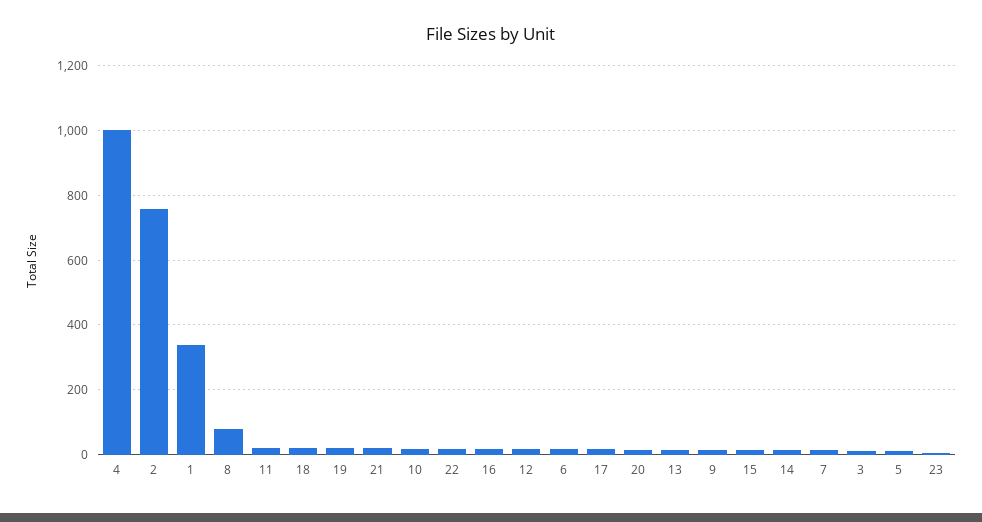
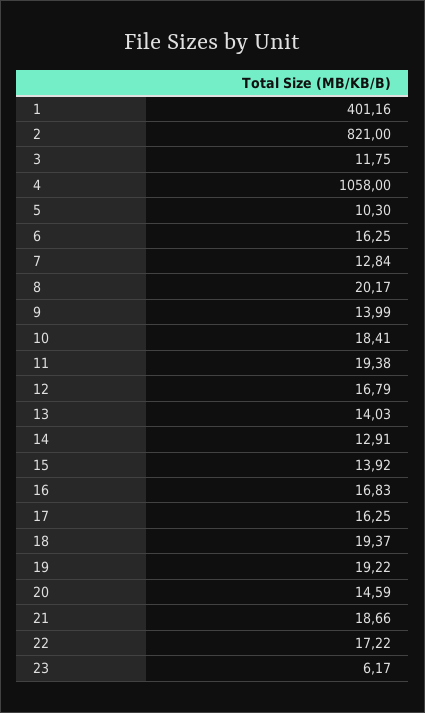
  {
-   "4": 1000,
+   "4": 1058,
-   "2": 760,
+   "2": 821,
-   "1": 340,
+   "1": 401.16,
-   "8": 80,
+   "8": 20.17,
    "11": 19.38,
    "18": 19.37,
    "19": 19.22,
    "21": 18.66,
    "10": 18.41,
    "22": 17.22,
    "16": 16.83,
    "12": 16.79,
    "6": 16.25,
    "17": 16.25,
    "20": 14.59,
    "13": 14.03,
    "9": 13.99,
    "15": 13.92,
    "14": 12.91,
    "7": 12.84,
    "3": 11.75,
    "5": 10.3,
    "23": 6.17
  }

